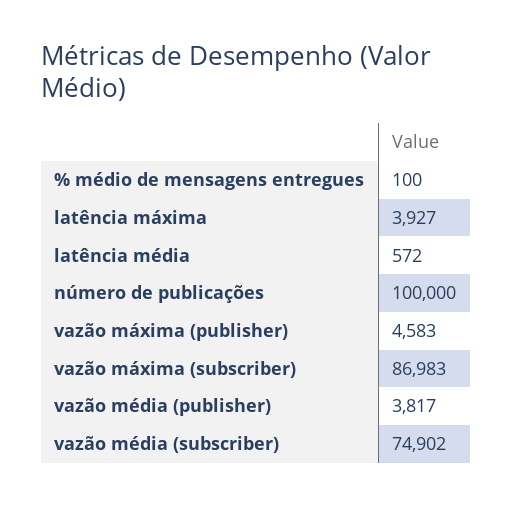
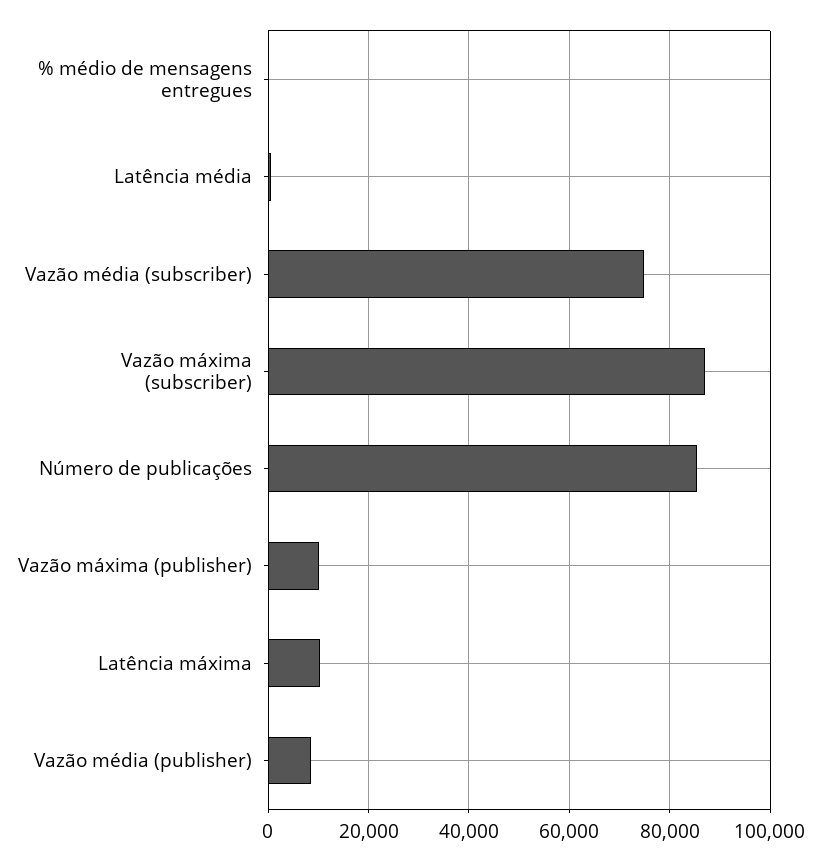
  {
    "% médio de mensagens entregues": 100,
-   "latência máxima": 3927,
+   "latência máxima": 10000,
    "latência média": 572,
-   "número de publicações": 100000,
+   "número de publicações": 86000,
-   "vazão máxima (publisher)": 4583,
+   "vazão máxima (publisher)": 10000,
    "vazão máxima (subscriber)": 86983,
-   "vazão média (publisher)": 3817,
+   "vazão média (publisher)": 8000,
    "vazão média (subscriber)": 74902
  }

